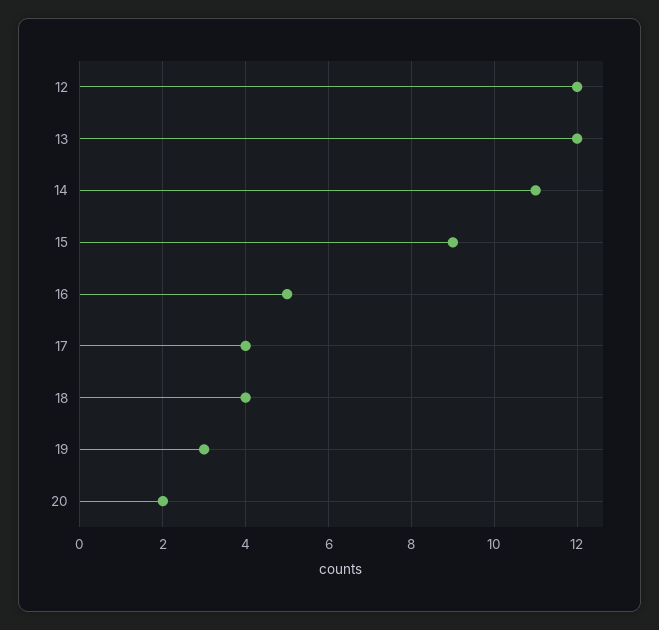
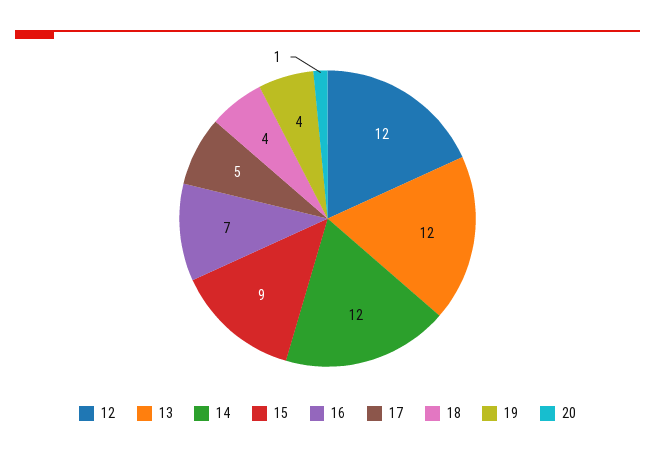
  {
    "12": 12,
    "13": 12,
-   "14": 11,
+   "14": 12,
    "15": 9,
-   "16": 5,
+   "16": 7,
-   "17": 4,
+   "17": 5,
    "18": 4,
-   "19": 3,
+   "19": 4,
-   "20": 2
+   "20": 1
  }

